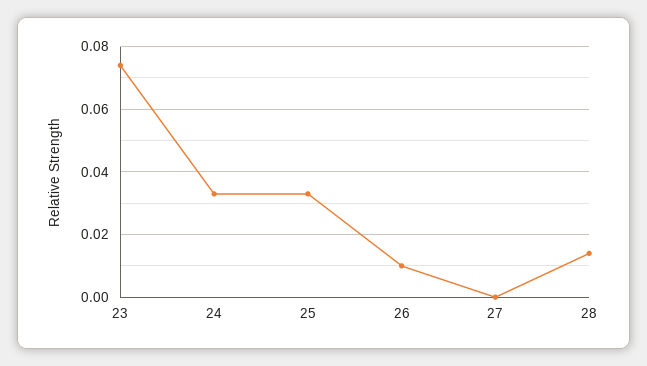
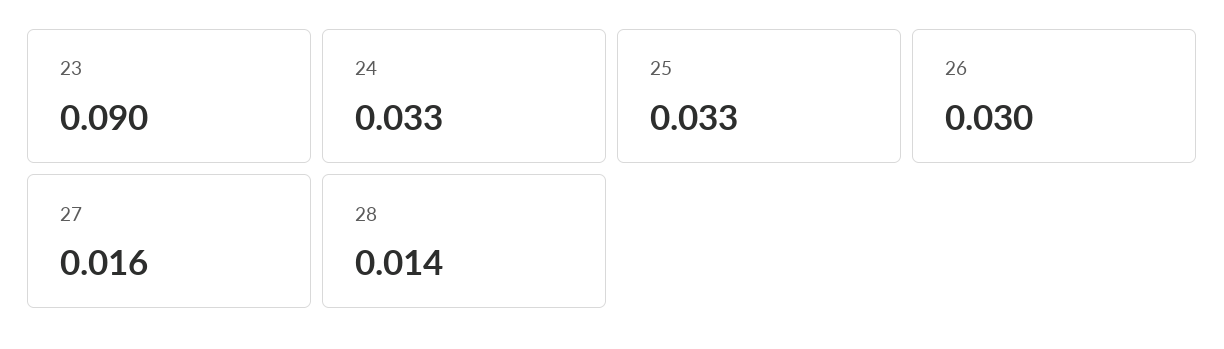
  {
-   "23": 0.075,
+   "23": 0.09,
    "24": 0.033,
    "25": 0.033,
-   "26": 0.01,
+   "26": 0.03,
-   "27": 0,
+   "27": 0.016,
    "28": 0.014
  }

